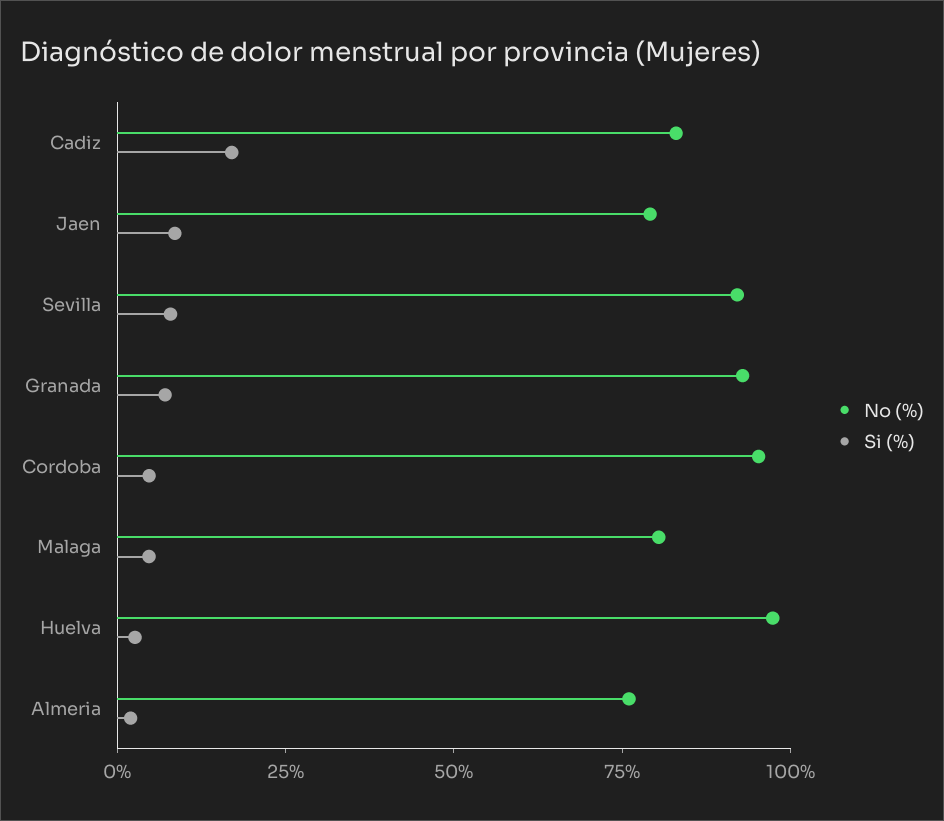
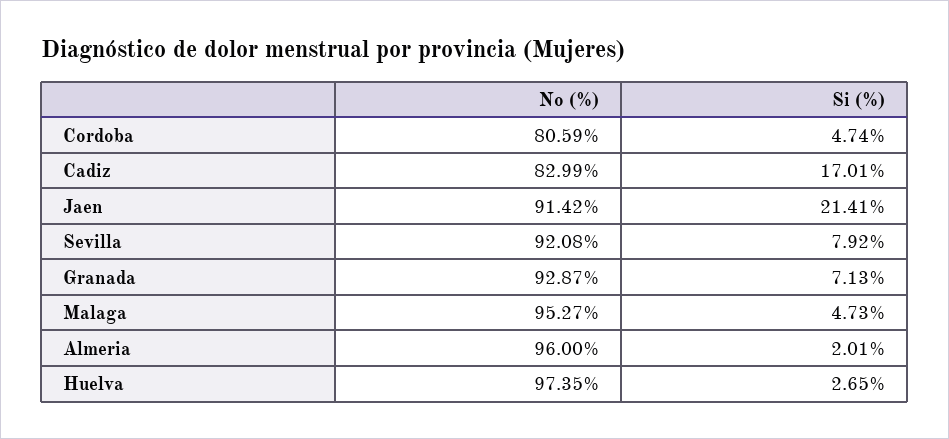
  {
    "No (%)": {
      "Cadiz": 82.99,
-     "Jaen": 80,
+     "Jaen": 91.42,
      "Sevilla": 92.08,
      "Granada": 92.87,
-     "Cordoba": 95,
+     "Cordoba": 80.59,
-     "Malaga": 80,
+     "Malaga": 95.27,
      "Huelva": 97.35,
-     "Almeria": 75
+     "Almeria": 96
    },
    "Si (%)": {
      "Cadiz": 17.01,
-     "Jaen": 10,
+     "Jaen": 21.41,
      "Sevilla": 7.92,
      "Granada": 7.13,
      "Cordoba": 4.74,
      "Malaga": 4.73,
      "Huelva": 2.65,
      "Almeria": 2.01
    }
  }

